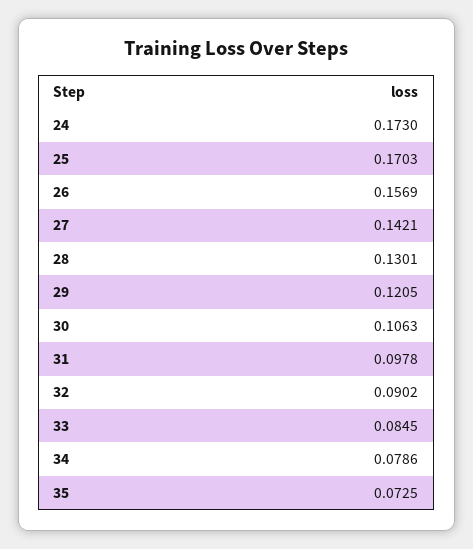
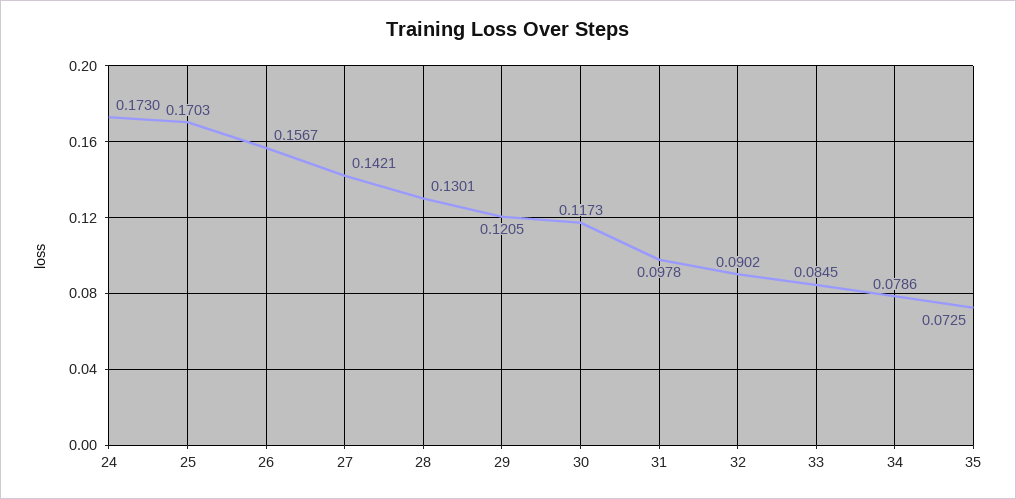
  {
    "24": 0.173,
    "25": 0.1703,
-   "26": 0.1569,
+   "26": 0.1567,
    "27": 0.1421,
    "28": 0.1301,
    "29": 0.1205,
-   "30": 0.1063,
+   "30": 0.1173,
    "31": 0.0978,
    "32": 0.0902,
    "33": 0.0845,
    "34": 0.0786,
    "35": 0.0725
  }

